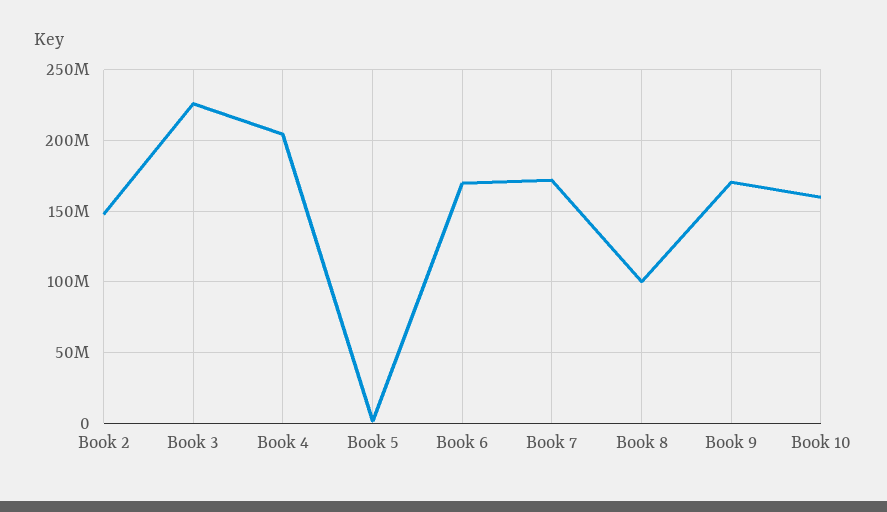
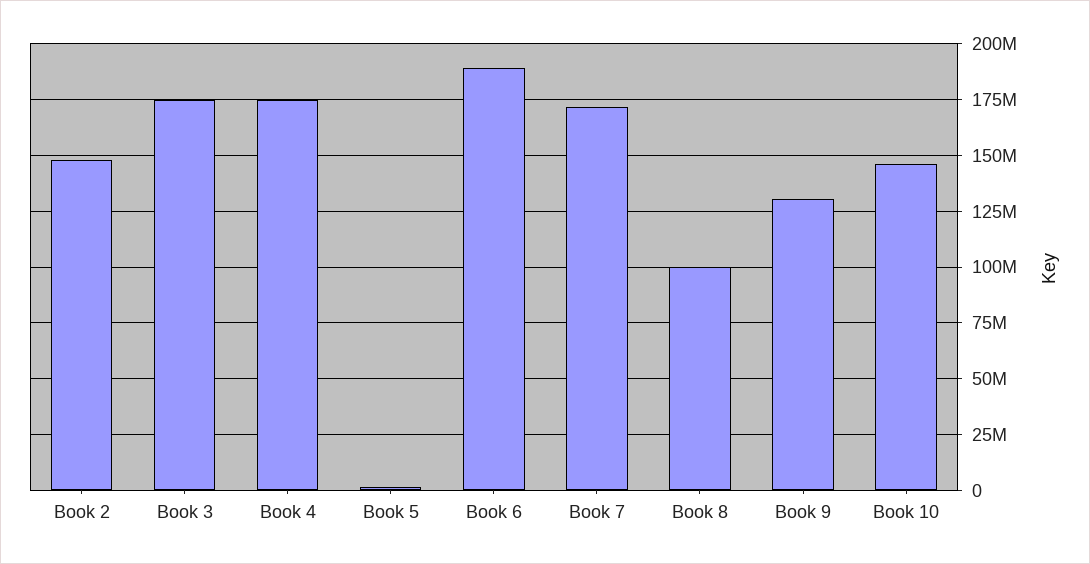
  {
    "Book 2": 150000000,
-   "Book 3": 225000000,
+   "Book 3": 175000000,
-   "Book 4": 205000000,
+   "Book 4": 175000000,
    "Book 5": 0,
-   "Book 6": 170000000,
+   "Book 6": 190000000,
    "Book 7": 170000000,
    "Book 8": 100000000,
-   "Book 9": 170000000,
+   "Book 9": 130000000,
-   "Book 10": 160000000
+   "Book 10": 145000000
  }

